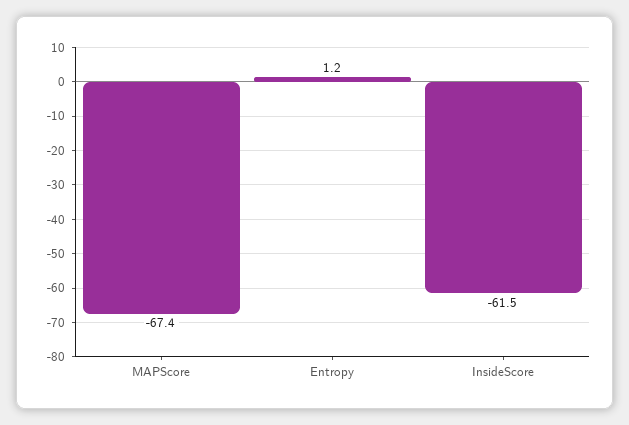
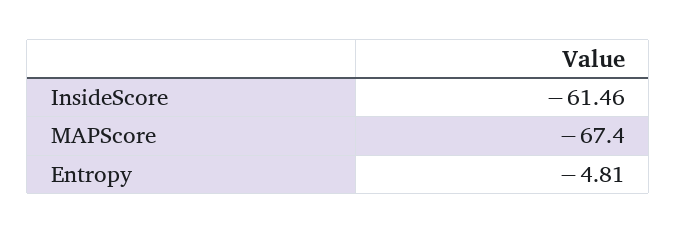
  {
    "MAPScore": -67.4,
-   "Entropy": 1.2,
+   "Entropy": -4.81,
    "InsideScore": -61.46
  }

